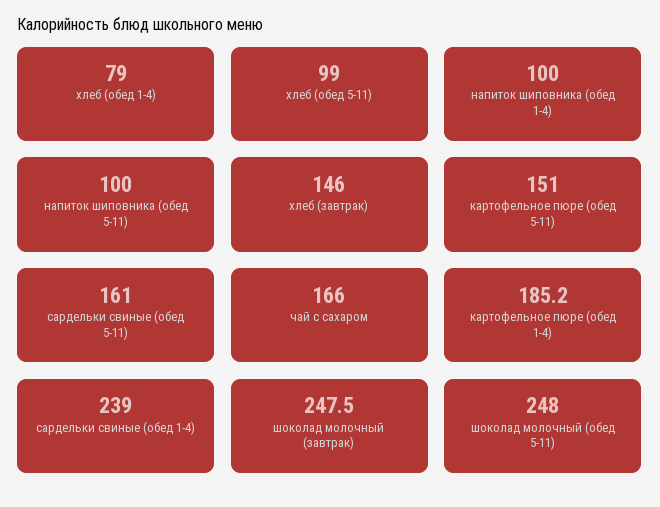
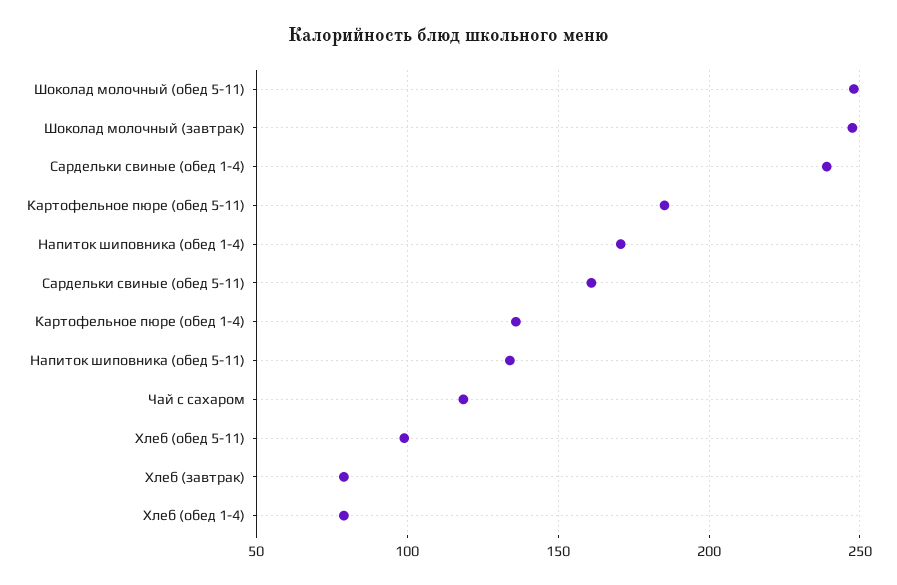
  {
    "хлеб (обед 1-4)": 79,
    "хлеб (обед 5-11)": 99,
-   "напиток шиповника (обед 1-4)": 100,
+   "напиток шиповника (обед 1-4)": 170,
-   "напиток шиповника (обед 5-11)": 100,
+   "напиток шиповника (обед 5-11)": 135,
-   "хлеб (завтрак)": 146,
+   "хлеб (завтрак)": 80,
-   "картофельное пюре (обед 5-11)": 151,
+   "картофельное пюре (обед 5-11)": 185,
    "сардельки свиные (обед 5-11)": 161,
-   "чай с сахаром": 166,
+   "чай с сахаром": 120,
-   "картофельное пюре (обед 1-4)": 185.2,
+   "картофельное пюре (обед 1-4)": 135,
    "сардельки свиные (обед 1-4)": 239,
    "шоколад молочный (завтрак)": 247.5,
    "шоколад молочный (обед 5-11)": 248
  }

